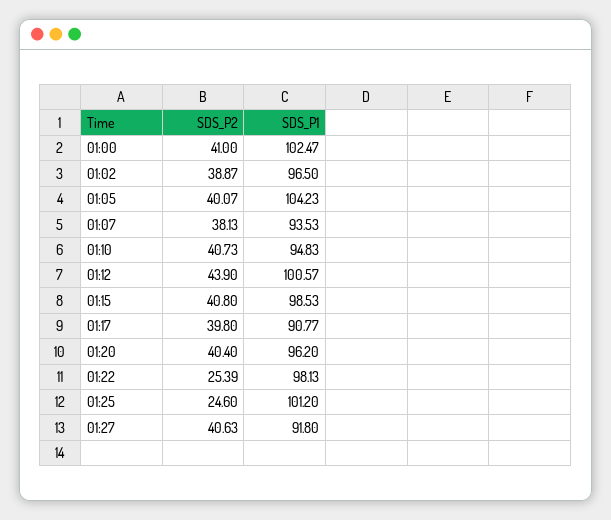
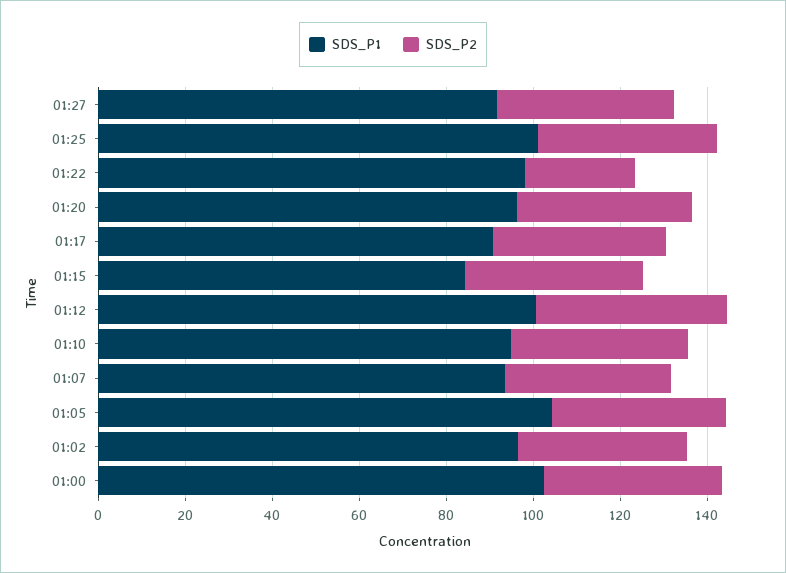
  {
    "SDS_P2": {
      "01:00": 41,
      "01:02": 38.87,
      "01:05": 40.07,
      "01:07": 38.13,
      "01:10": 40.73,
      "01:12": 43.9,
      "01:15": 40.8,
      "01:17": 39.8,
      "01:20": 40.4,
      "01:22": 25.39,
-     "01:25": 24.6,
+     "01:25": 40,
      "01:27": 40.63
    },
    "SDS_P1": {
      "01:00": 102.47,
      "01:02": 96.5,
      "01:05": 104.23,
      "01:07": 93.53,
      "01:10": 94.83,
      "01:12": 100.57,
-     "01:15": 98.53,
+     "01:15": 85,
      "01:17": 90.77,
      "01:20": 96.2,
      "01:22": 98.13,
      "01:25": 101.2,
      "01:27": 91.8
    }
  }

